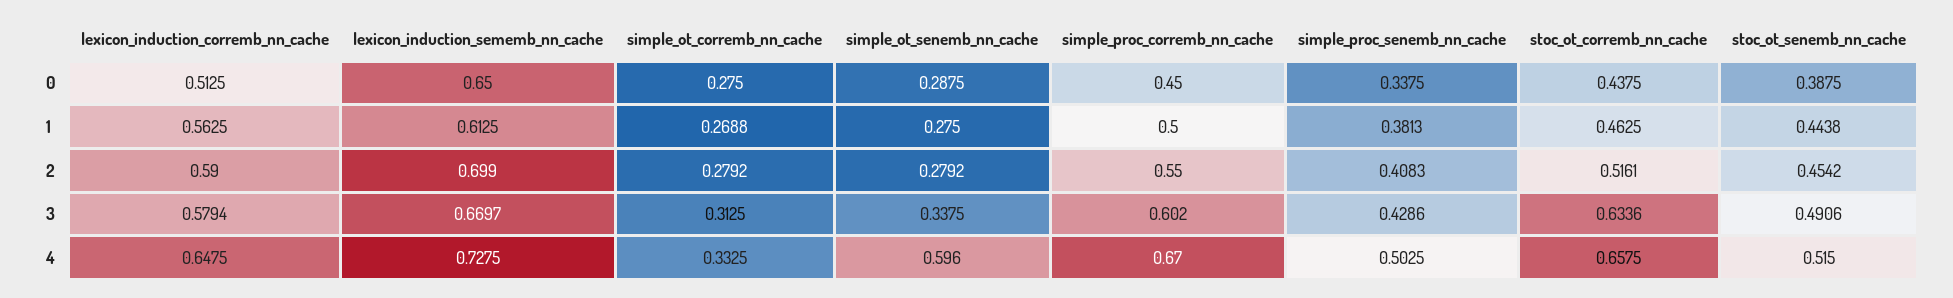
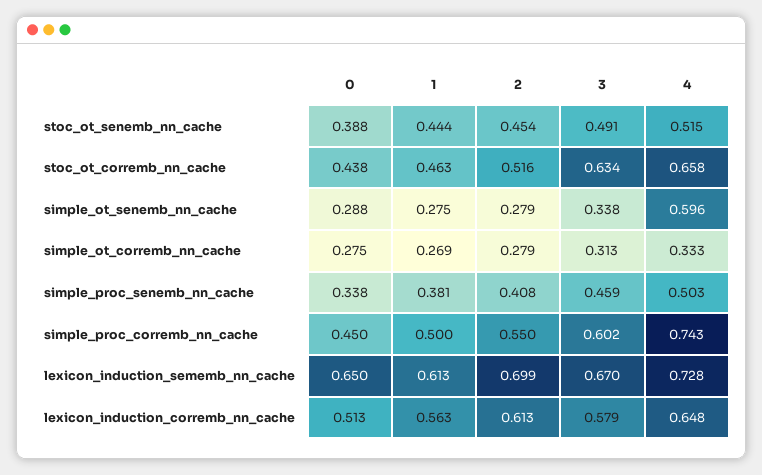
  {
    "lexicon_induction_corremb_nn_cache": {
      "0": 0.5125,
      "1": 0.5625,
-     "2": 0.59,
+     "2": 0.613,
      "3": 0.5794,
      "4": 0.6475
    },
    "lexicon_induction_sememb_nn_cache": {
      "0": 0.65,
      "1": 0.6125,
      "2": 0.699,
      "3": 0.6697,
      "4": 0.7275
    },
    "simple_ot_corremb_nn_cache": {
      "0": 0.275,
      "1": 0.2688,
      "2": 0.2792,
      "3": 0.3125,
      "4": 0.3325
    },
    "simple_ot_senemb_nn_cache": {
      "0": 0.2875,
      "1": 0.275,
      "2": 0.2792,
      "3": 0.3375,
      "4": 0.596
    },
    "simple_proc_corremb_nn_cache": {
      "0": 0.45,
      "1": 0.5,
      "2": 0.55,
      "3": 0.602,
-     "4": 0.67
+     "4": 0.743
    },
    "simple_proc_senemb_nn_cache": {
      "0": 0.3375,
      "1": 0.3813,
      "2": 0.4083,
-     "3": 0.4286,
+     "3": 0.459,
      "4": 0.5025
    },
    "stoc_ot_corremb_nn_cache": {
      "0": 0.4375,
      "1": 0.4625,
      "2": 0.5161,
      "3": 0.6336,
      "4": 0.6575
    },
    "stoc_ot_senemb_nn_cache": {
      "0": 0.3875,
      "1": 0.4438,
      "2": 0.4542,
      "3": 0.4906,
      "4": 0.515
    }
  }

